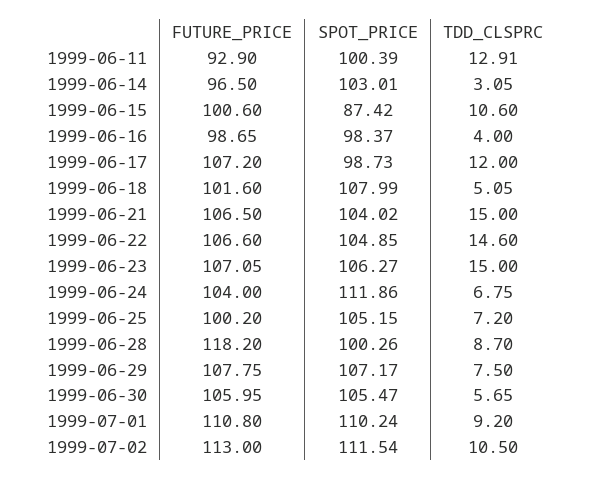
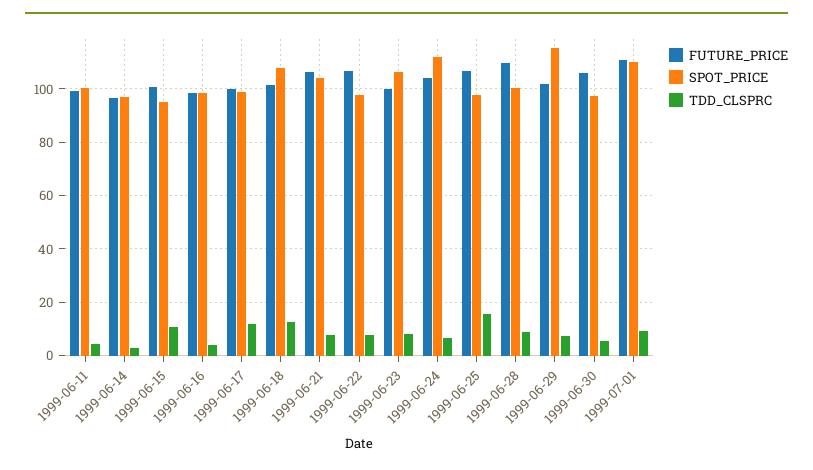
  {
    "FUTURE_PRICE": {
-     "1999-06-11": 92.9,
+     "1999-06-11": 100,
      "1999-06-14": 96.5,
      "1999-06-15": 100.6,
      "1999-06-16": 98.65,
-     "1999-06-17": 107.2,
+     "1999-06-17": 100,
      "1999-06-18": 101.6,
      "1999-06-21": 106.5,
      "1999-06-22": 106.6,
-     "1999-06-23": 107.05,
+     "1999-06-23": 100,
      "1999-06-24": 104,
-     "1999-06-25": 100.2,
+     "1999-06-25": 107.5,
-     "1999-06-28": 118.2,
+     "1999-06-28": 110,
-     "1999-06-29": 107.75,
+     "1999-06-29": 102.5,
      "1999-06-30": 105.95,
-     "1999-07-01": 110.8,
+     "1999-07-01": 110.8
-     "1999-07-02": 113
    },
    "SPOT_PRICE": {
      "1999-06-11": 100.39,
-     "1999-06-14": 103.01,
+     "1999-06-14": 97.5,
-     "1999-06-15": 87.42,
+     "1999-06-15": 95,
      "1999-06-16": 98.37,
      "1999-06-17": 98.73,
      "1999-06-18": 107.99,
      "1999-06-21": 104.02,
-     "1999-06-22": 104.85,
+     "1999-06-22": 97.5,
      "1999-06-23": 106.27,
      "1999-06-24": 111.86,
-     "1999-06-25": 105.15,
+     "1999-06-25": 97.5,
      "1999-06-28": 100.26,
-     "1999-06-29": 107.17,
+     "1999-06-29": 115,
-     "1999-06-30": 105.47,
+     "1999-06-30": 97.5,
-     "1999-07-01": 110.24,
+     "1999-07-01": 110.24
-     "1999-07-02": 111.54
    },
    "TDD_CLSPRC": {
-     "1999-06-11": 12.91,
+     "1999-06-11": 5,
      "1999-06-14": 3.05,
      "1999-06-15": 10.6,
      "1999-06-16": 4,
      "1999-06-17": 12,
-     "1999-06-18": 5.05,
+     "1999-06-18": 12.5,
-     "1999-06-21": 15,
+     "1999-06-21": 7.5,
-     "1999-06-22": 14.6,
+     "1999-06-22": 7.5,
-     "1999-06-23": 15,
+     "1999-06-23": 7.5,
      "1999-06-24": 6.75,
-     "1999-06-25": 7.2,
+     "1999-06-25": 15,
      "1999-06-28": 8.7,
      "1999-06-29": 7.5,
      "1999-06-30": 5.65,
-     "1999-07-01": 9.2,
+     "1999-07-01": 9.2
-     "1999-07-02": 10.5
    }
  }

